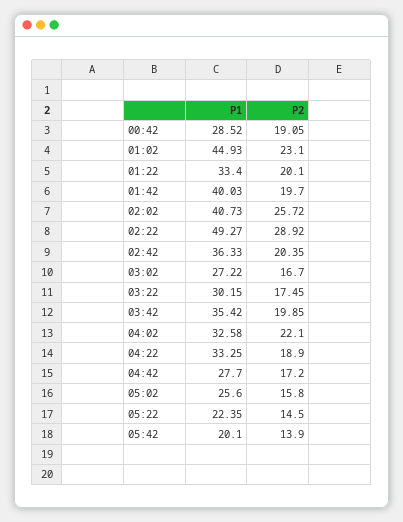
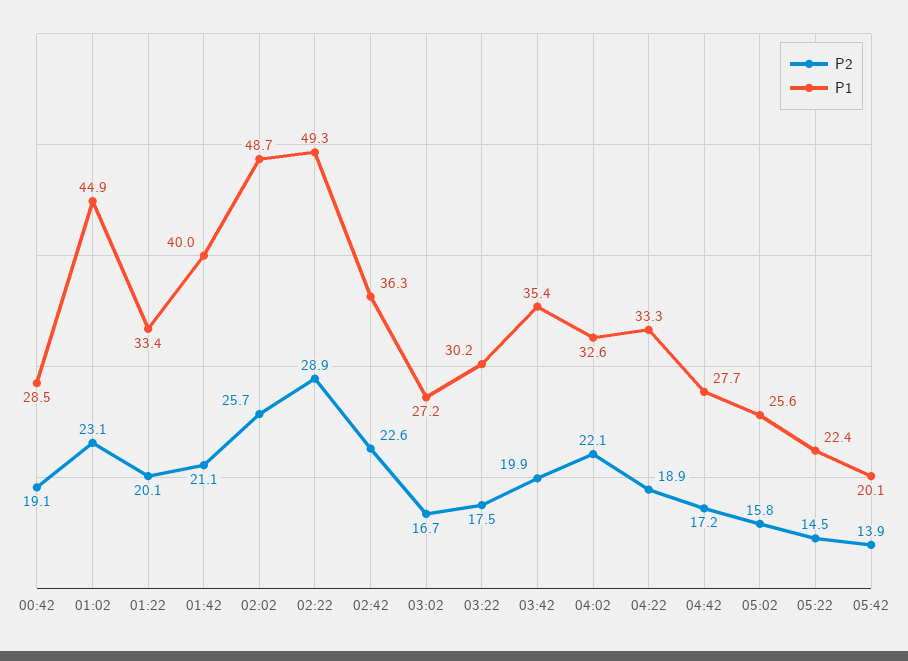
  {
    "P1": {
      "00:42": 28.52,
      "01:02": 44.93,
      "01:22": 33.4,
      "01:42": 40.03,
-     "02:02": 40.73,
+     "02:02": 48.7,
      "02:22": 49.27,
      "02:42": 36.33,
      "03:02": 27.22,
      "03:22": 30.15,
      "03:42": 35.42,
      "04:02": 32.58,
      "04:22": 33.25,
      "04:42": 27.7,
      "05:02": 25.6,
      "05:22": 22.35,
      "05:42": 20.1
    },
    "P2": {
      "00:42": 19.05,
      "01:02": 23.1,
      "01:22": 20.1,
-     "01:42": 19.7,
+     "01:42": 21.1,
      "02:02": 25.72,
      "02:22": 28.92,
-     "02:42": 20.35,
+     "02:42": 22.6,
      "03:02": 16.7,
      "03:22": 17.45,
      "03:42": 19.85,
      "04:02": 22.1,
      "04:22": 18.9,
      "04:42": 17.2,
      "05:02": 15.8,
      "05:22": 14.5,
      "05:42": 13.9
    }
  }

